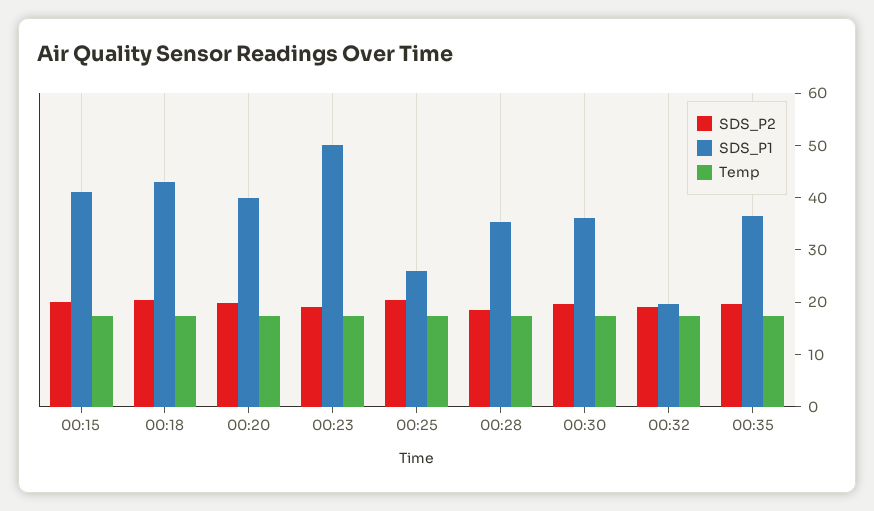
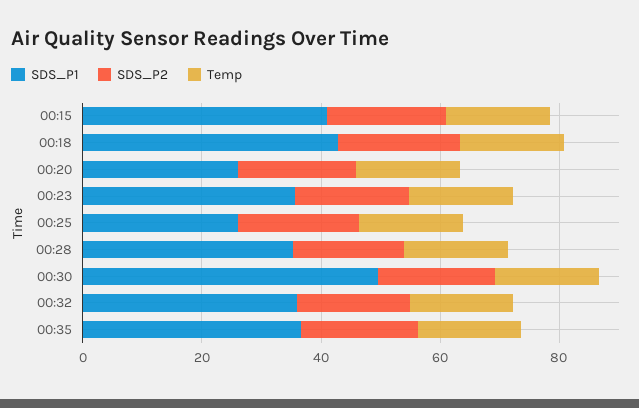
  {
    "SDS_P2": {
      "00:15": 20,
      "00:18": 20,
      "00:20": 20,
      "00:23": 20,
      "00:25": 20,
      "00:28": 18,
      "00:30": 20,
      "00:32": 20,
      "00:35": 20
    },
    "SDS_P1": {
      "00:15": 42,
      "00:18": 42,
-     "00:20": 40,
+     "00:20": 25,
-     "00:23": 50,
+     "00:23": 35,
      "00:25": 26,
      "00:28": 36,
-     "00:30": 36,
+     "00:30": 50,
-     "00:32": 20,
+     "00:32": 35,
      "00:35": 36
    },
    "Temp": {
      "00:15": 18,
      "00:18": 18,
      "00:20": 18,
      "00:23": 18,
      "00:25": 18,
      "00:28": 18,
      "00:30": 18,
      "00:32": 18,
      "00:35": 18
    }
  }

